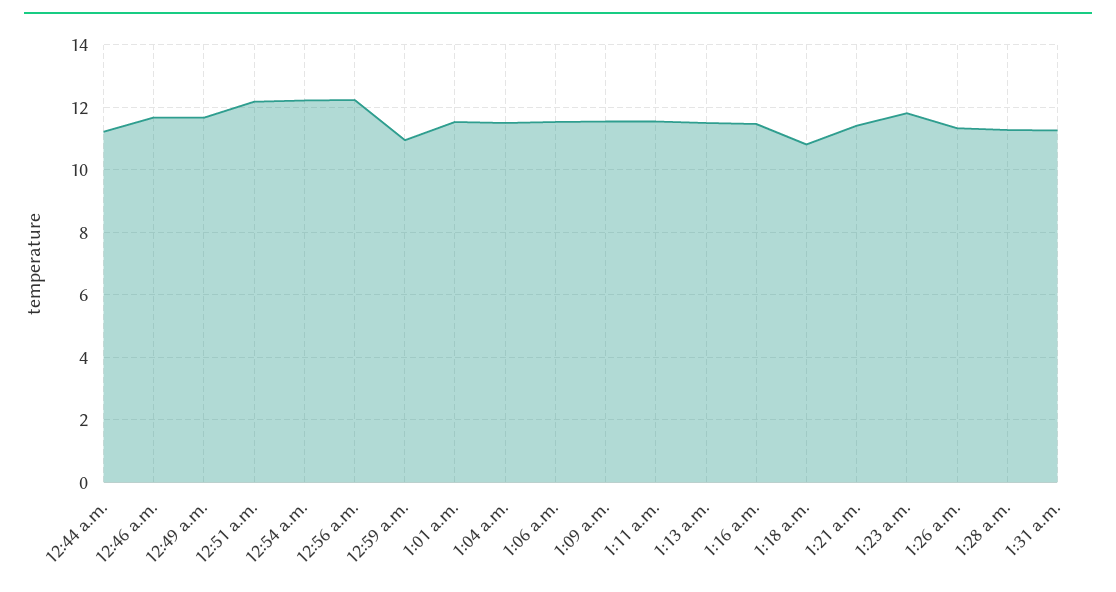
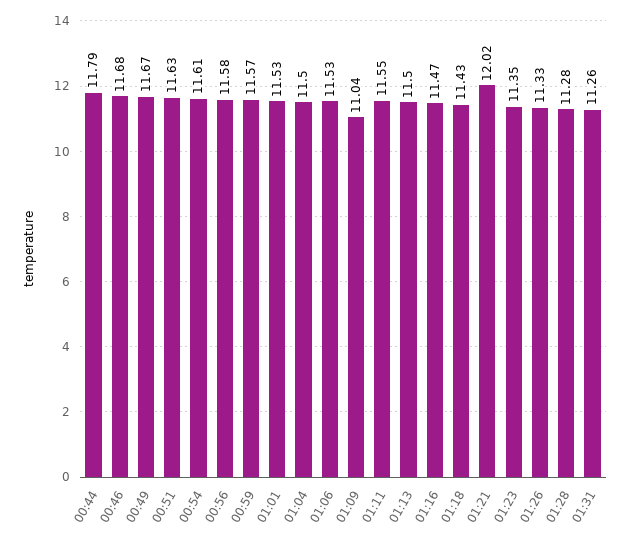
  {
-   "12:44 a.m.": 11.2,
+   "12:44 a.m.": 11.79,
    "12:46 a.m.": 11.68,
    "12:49 a.m.": 11.67,
-   "12:51 a.m.": 12.2,
+   "12:51 a.m.": 11.63,
-   "12:54 a.m.": 12.2,
+   "12:54 a.m.": 11.61,
-   "12:56 a.m.": 12.2,
+   "12:56 a.m.": 11.58,
-   "12:59 a.m.": 11,
+   "12:59 a.m.": 11.57,
    "1:01 a.m.": 11.53,
    "1:04 a.m.": 11.5,
    "1:06 a.m.": 11.53,
-   "1:09 a.m.": 11.6,
+   "1:09 a.m.": 11.04,
    "1:11 a.m.": 11.55,
    "1:13 a.m.": 11.5,
    "1:16 a.m.": 11.47,
-   "1:18 a.m.": 10.8,
+   "1:18 a.m.": 11.43,
-   "1:21 a.m.": 11.4,
+   "1:21 a.m.": 12.02,
-   "1:23 a.m.": 11.8,
+   "1:23 a.m.": 11.35,
    "1:26 a.m.": 11.33,
    "1:28 a.m.": 11.28,
    "1:31 a.m.": 11.26
  }

